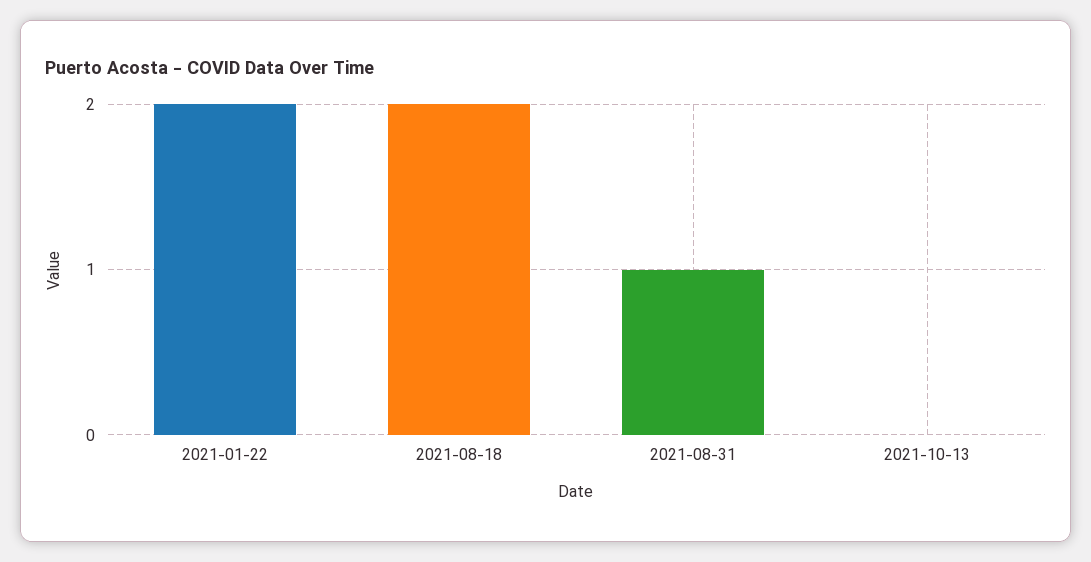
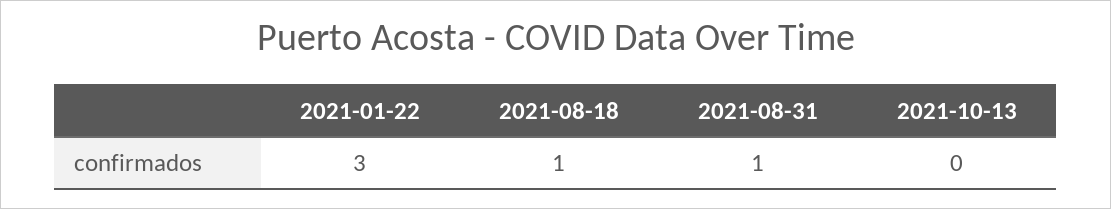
  {
-   "2021-01-22": 2,
+   "2021-01-22": 3,
-   "2021-08-18": 2,
+   "2021-08-18": 1,
    "2021-08-31": 1,
    "2021-10-13": 0
  }

